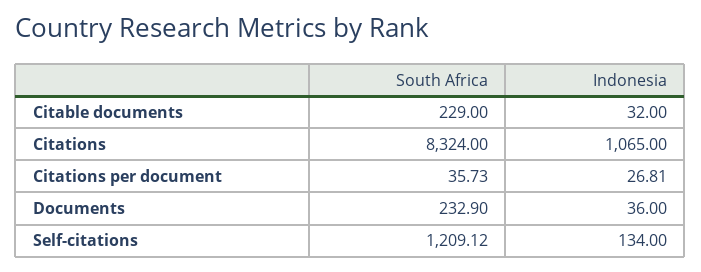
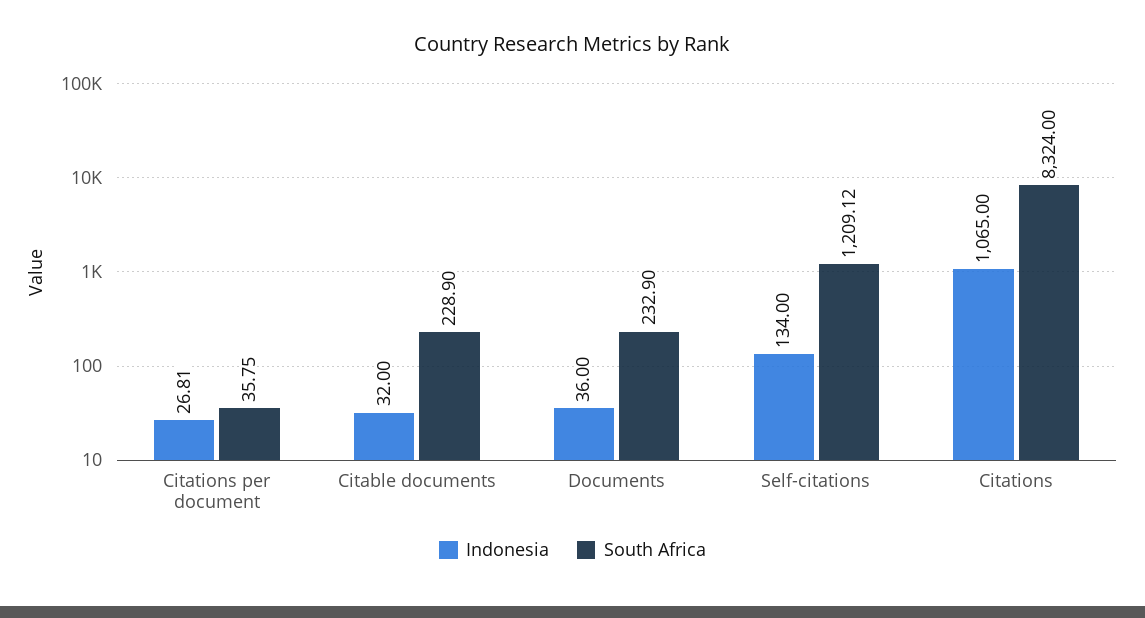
  {
    "South Africa": {
-     "Citable documents": 229,
+     "Citable documents": 228.9,
      "Citations": 8324,
-     "Citations per document": 35.73,
+     "Citations per document": 35.75,
      "Documents": 232.9,
      "Self-citations": 1209.12
    },
    "Indonesia": {
      "Citable documents": 32,
      "Citations": 1065,
      "Citations per document": 26.81,
      "Documents": 36,
      "Self-citations": 134
    }
  }

